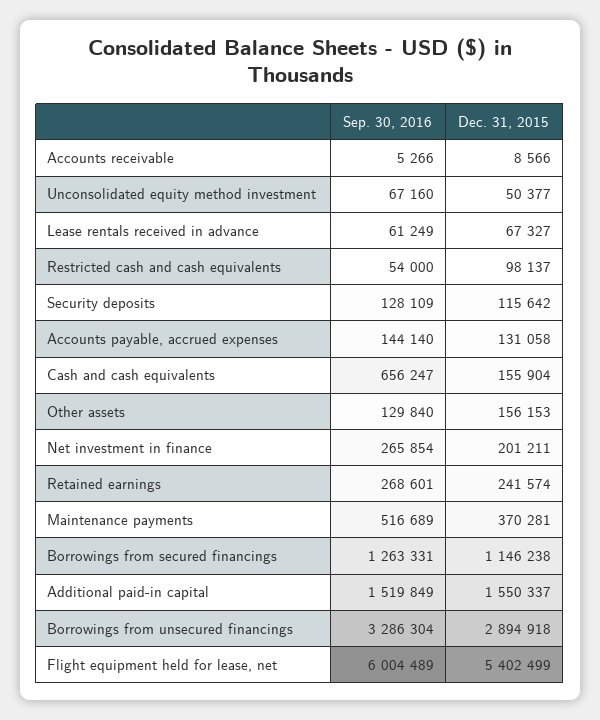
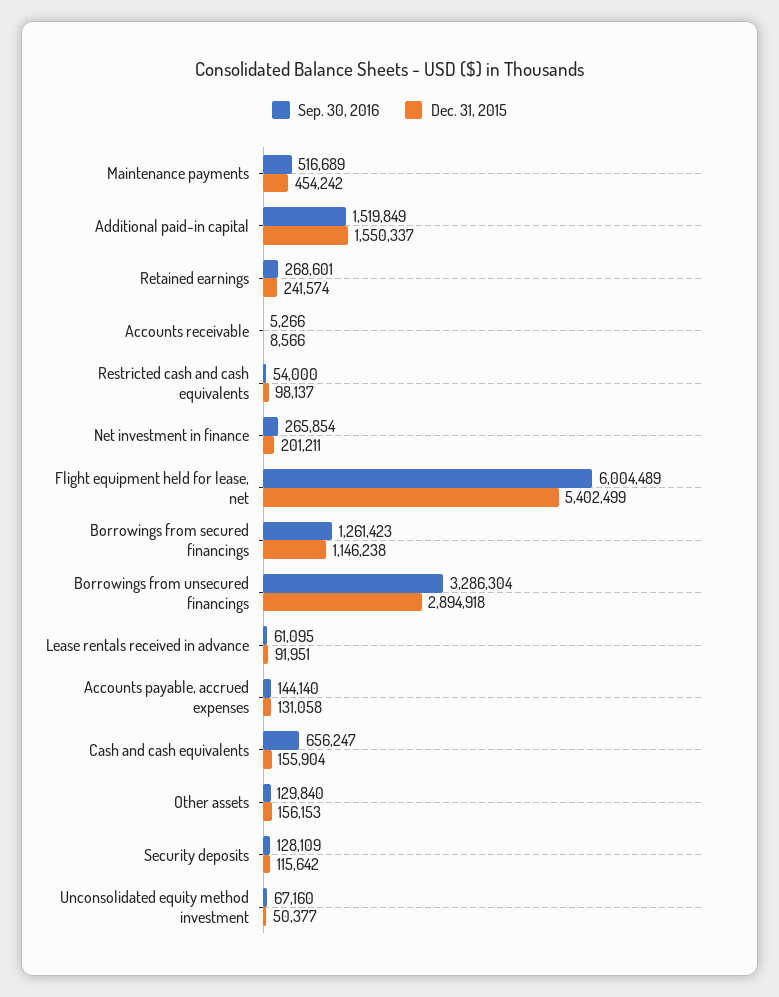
  {
    "Sep. 30, 2016": {
      "Accounts receivable": 5266,
      "Unconsolidated equity method investment": 67160,
-     "Lease rentals received in advance": 61249,
+     "Lease rentals received in advance": 61095,
      "Restricted cash and cash equivalents": 54000,
      "Security deposits": 128109,
      "Accounts payable, accrued expenses": 144140,
      "Cash and cash equivalents": 656247,
      "Other assets": 129840,
      "Net investment in finance": 265854,
      "Retained earnings": 268601,
      "Maintenance payments": 516689,
-     "Borrowings from secured financings": 1263331,
+     "Borrowings from secured financings": 1261423,
      "Additional paid-in capital": 1519849,
      "Borrowings from unsecured financings": 3286304,
      "Flight equipment held for lease, net": 6004489
    },
    "Dec. 31, 2015": {
      "Accounts receivable": 8566,
      "Unconsolidated equity method investment": 50377,
-     "Lease rentals received in advance": 67327,
+     "Lease rentals received in advance": 91951,
      "Restricted cash and cash equivalents": 98137,
      "Security deposits": 115642,
      "Accounts payable, accrued expenses": 131058,
      "Cash and cash equivalents": 155904,
      "Other assets": 156153,
      "Net investment in finance": 201211,
      "Retained earnings": 241574,
-     "Maintenance payments": 370281,
+     "Maintenance payments": 454242,
      "Borrowings from secured financings": 1146238,
      "Additional paid-in capital": 1550337,
      "Borrowings from unsecured financings": 2894918,
      "Flight equipment held for lease, net": 5402499
    }
  }

